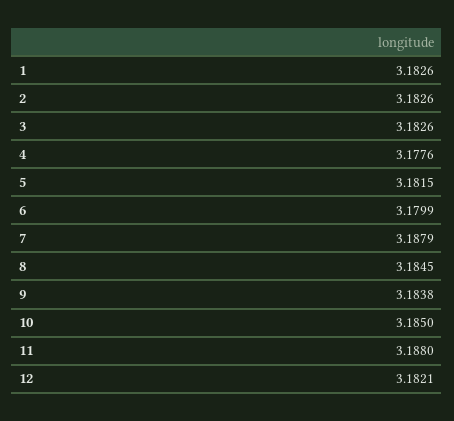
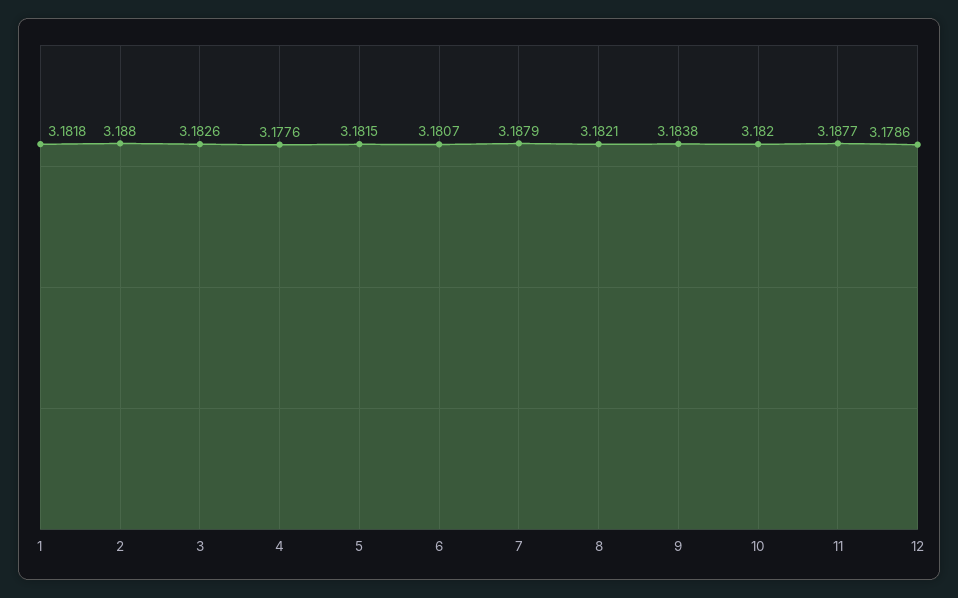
  {
-   "1": 3.1826,
+   "1": 3.1818,
-   "2": 3.1826,
+   "2": 3.188,
    "3": 3.1826,
    "4": 3.1776,
    "5": 3.1815,
-   "6": 3.1799,
+   "6": 3.1807,
    "7": 3.1879,
-   "8": 3.1845,
+   "8": 3.1821,
    "9": 3.1838,
-   "10": 3.185,
+   "10": 3.182,
-   "11": 3.188,
+   "11": 3.1877,
-   "12": 3.1821
+   "12": 3.1786
  }

